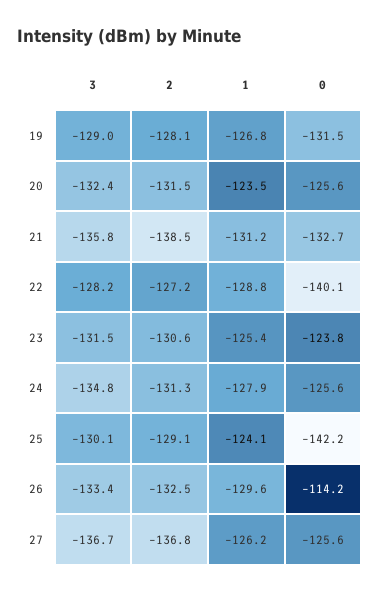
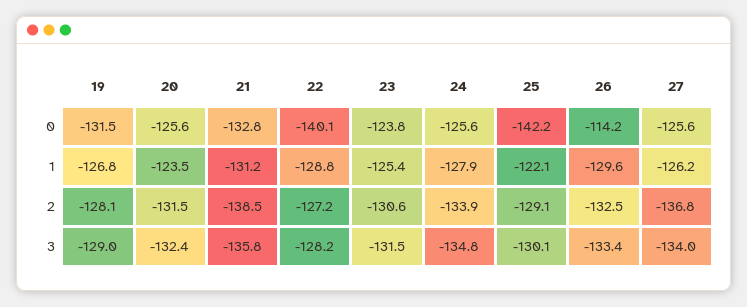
  {
    "3": {
      "19": -129,
      "20": -132.4,
      "21": -135.8,
      "22": -128.2,
      "23": -131.5,
      "24": -134.8,
      "25": -130.1,
      "26": -133.4,
-     "27": -136.7
+     "27": -134
    },
    "2": {
      "19": -128.1,
      "20": -131.5,
      "21": -138.5,
      "22": -127.2,
      "23": -130.6,
-     "24": -131.3,
+     "24": -133.9,
      "25": -129.1,
      "26": -132.5,
      "27": -136.8
    },
    "1": {
      "19": -126.8,
      "20": -123.5,
      "21": -131.2,
      "22": -128.8,
      "23": -125.4,
      "24": -127.9,
-     "25": -124.1,
+     "25": -122.1,
      "26": -129.6,
      "27": -126.2
    },
    "0": {
      "19": -131.5,
      "20": -125.6,
-     "21": -132.7,
+     "21": -132.8,
      "22": -140.1,
      "23": -123.8,
      "24": -125.6,
      "25": -142.2,
      "26": -114.2,
      "27": -125.6
    }
  }

